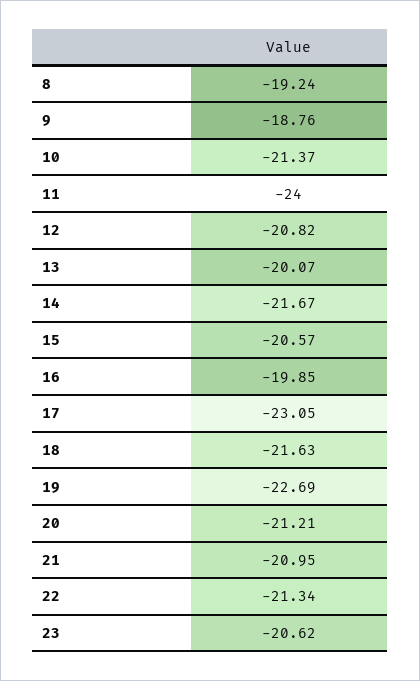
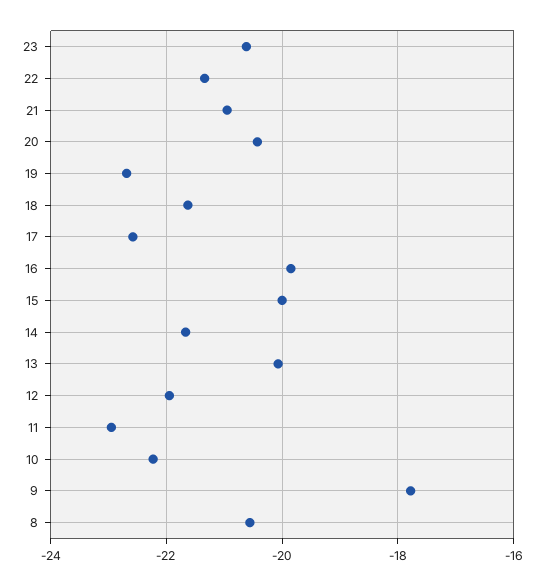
  {
-   "8": -19.24,
+   "8": -20.6,
-   "9": -18.76,
+   "9": -17.8,
-   "10": -21.37,
+   "10": -22.2,
-   "11": -24,
+   "11": -23,
-   "12": -20.82,
+   "12": -22,
    "13": -20.07,
    "14": -21.67,
-   "15": -20.57,
+   "15": -20,
    "16": -19.85,
-   "17": -23.05,
+   "17": -22.6,
    "18": -21.63,
    "19": -22.69,
-   "20": -21.21,
+   "20": -20.4,
    "21": -20.95,
    "22": -21.34,
    "23": -20.62
  }

